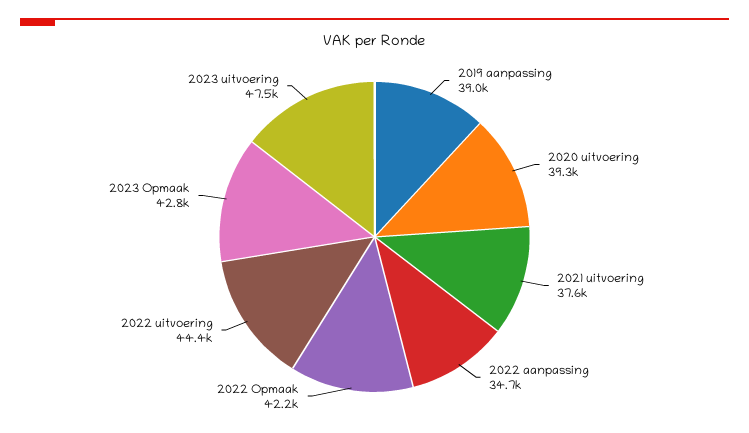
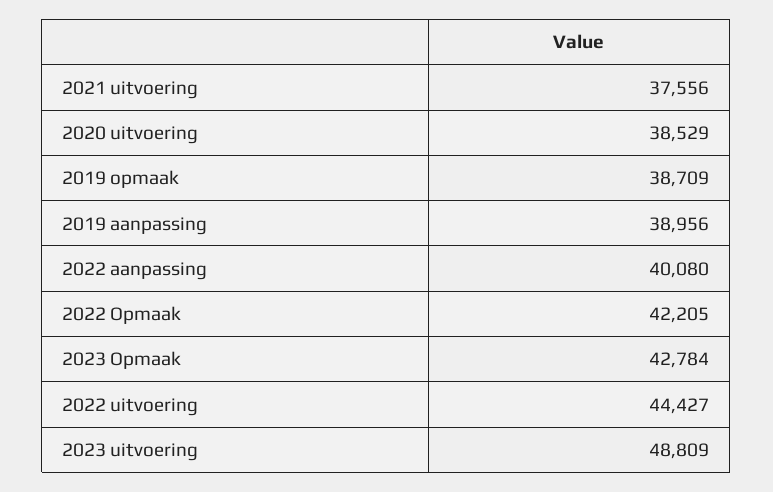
  {
    "2019 aanpassing": 38956,
-   "2020 uitvoering": 39300,
+   "2020 uitvoering": 38529,
    "2021 uitvoering": 37556,
-   "2022 aanpassing": 34700,
+   "2022 aanpassing": 40080,
    "2022 Opmaak": 42205,
    "2022 uitvoering": 44427,
    "2023 Opmaak": 42784,
-   "2023 uitvoering": 47500
+   "2023 uitvoering": 48809,
+   "2019 opmaak": 38709
  }

